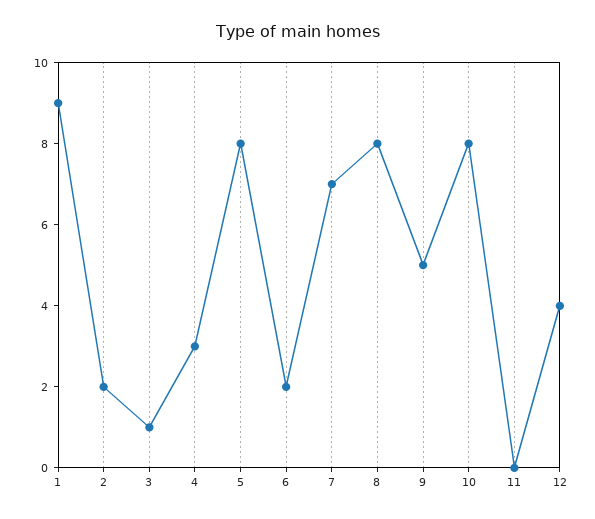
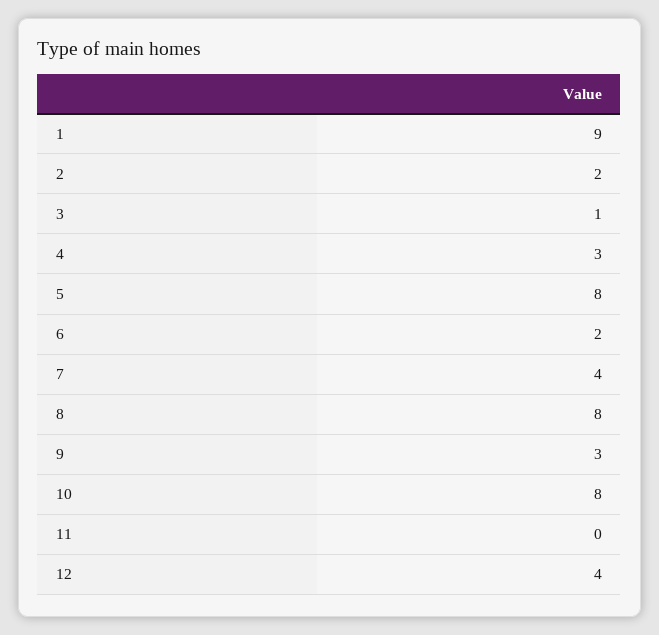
  {
    "1": 9,
    "2": 2,
    "3": 1,
    "4": 3,
    "5": 8,
    "6": 2,
-   "7": 7,
+   "7": 4,
    "8": 8,
-   "9": 5,
+   "9": 3,
    "10": 8,
    "11": 0,
    "12": 4
  }

